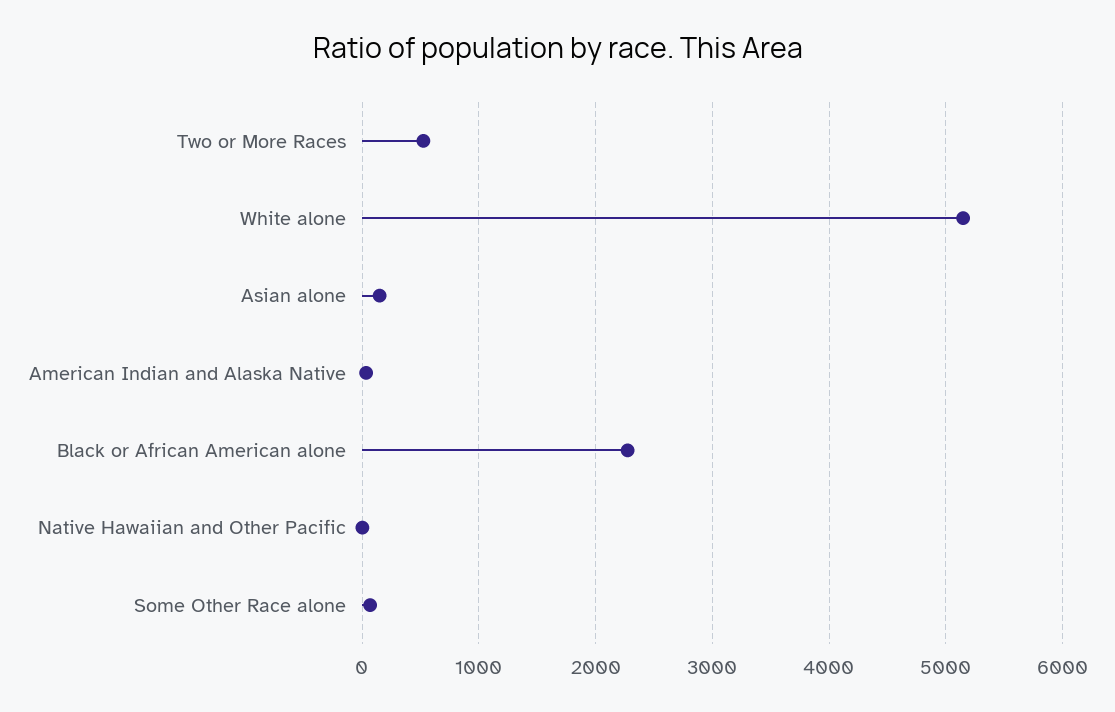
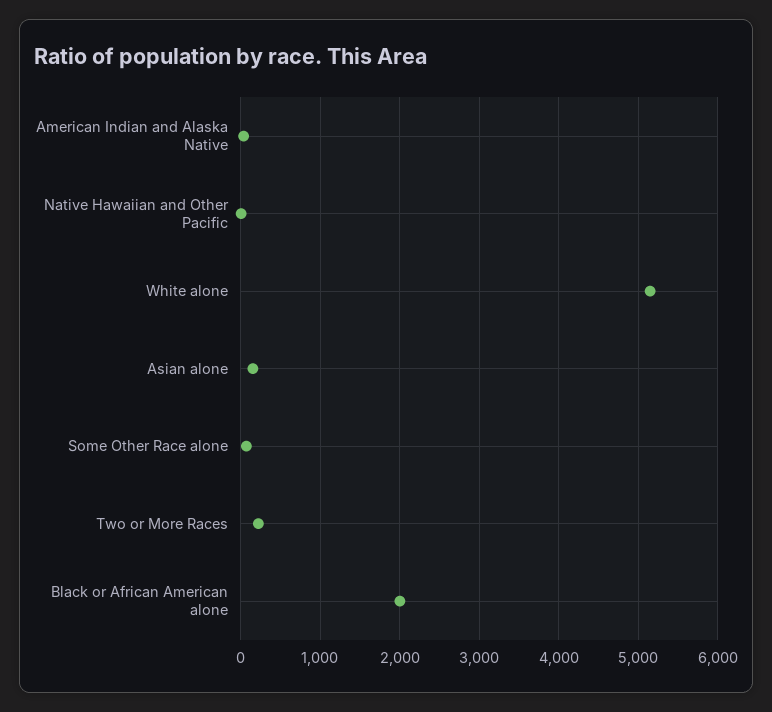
  {
-   "Two or More Races": 500,
+   "Two or More Races": 200,
    "White alone": 5100,
    "Asian alone": 200,
    "American Indian and Alaska Native": 0,
-   "Black or African American alone": 2300,
+   "Black or African American alone": 2000,
    "Native Hawaiian and Other Pacific": 0,
    "Some Other Race alone": 100
  }

